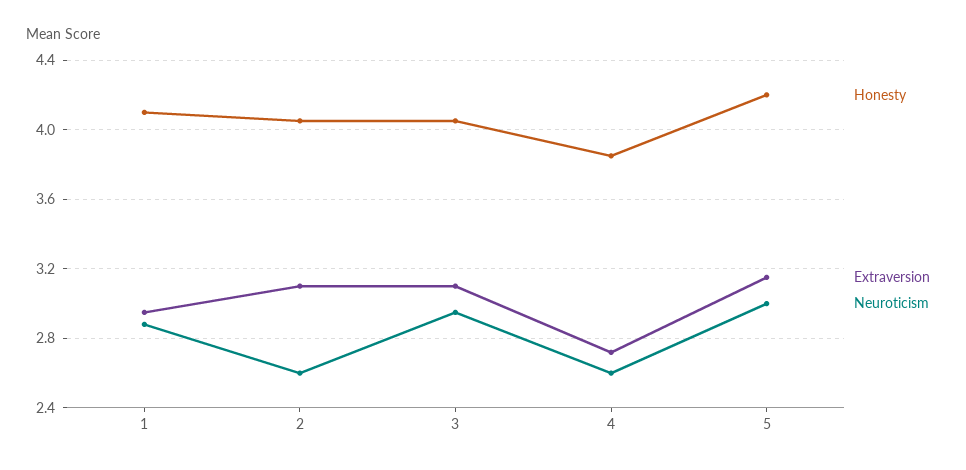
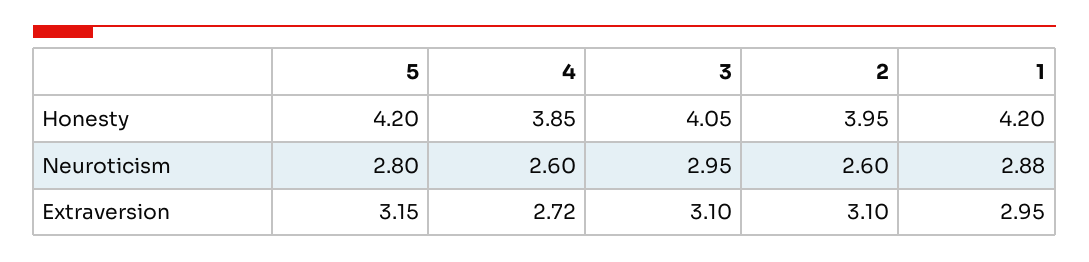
  {
    "Honesty": {
-     "1": 4.1,
+     "1": 4.2,
-     "2": 4.05,
+     "2": 3.95,
      "3": 4.05,
      "4": 3.85,
      "5": 4.2
    },
    "Extraversion": {
      "1": 2.95,
      "2": 3.1,
      "3": 3.1,
      "4": 2.72,
      "5": 3.15
    },
    "Neuroticism": {
      "1": 2.88,
      "2": 2.6,
      "3": 2.95,
      "4": 2.6,
-     "5": 3
+     "5": 2.8
    }
  }

